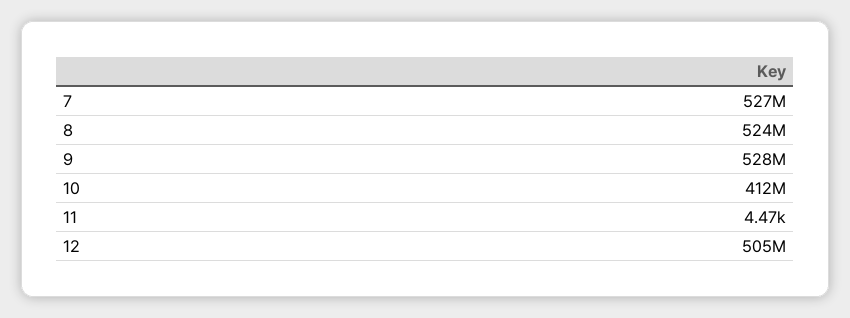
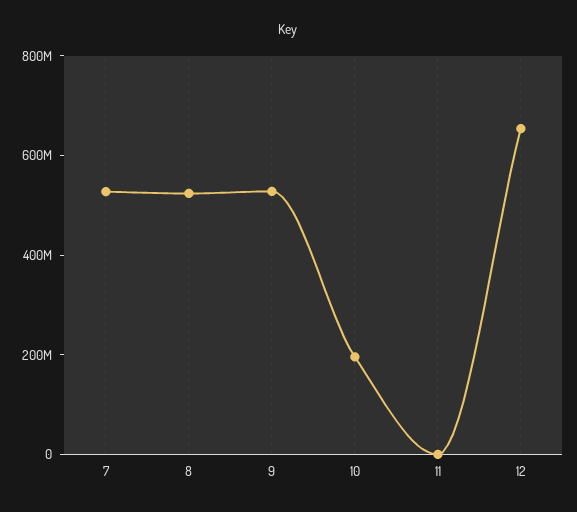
  {
    "7": 527000000,
    "8": 524000000,
    "9": 528000000,
-   "10": 412000000,
+   "10": 200000000,
    "11": 4470,
-   "12": 505000000
+   "12": 650000000
  }

